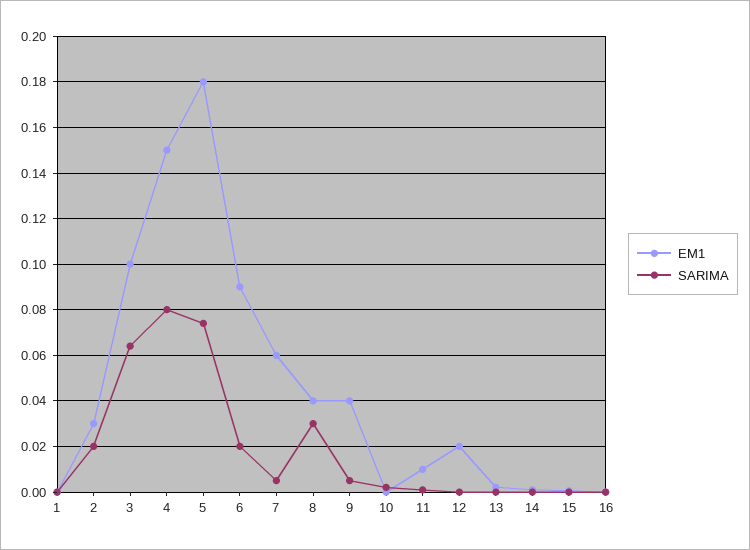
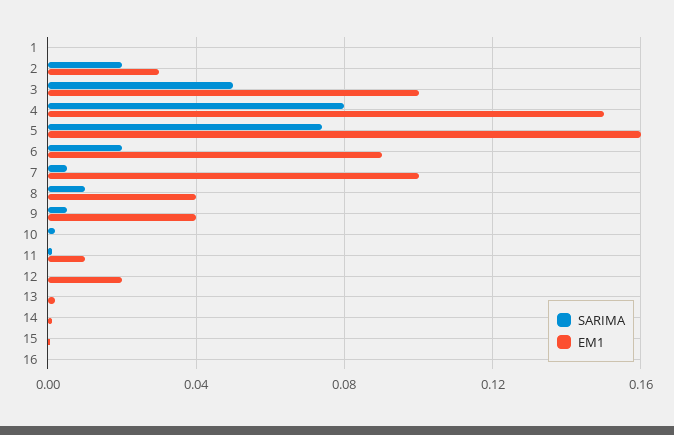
  {
    "EM1": {
      "1": 0,
      "2": 0.03,
      "3": 0.1,
      "4": 0.15,
-     "5": 0.18,
+     "5": 0.16,
      "6": 0.09,
-     "7": 0.06,
+     "7": 0.1,
      "8": 0.04,
      "9": 0.04,
      "10": 0,
      "11": 0.01,
      "12": 0.02,
      "13": 0,
      "14": 0,
      "15": 0,
      "16": 0
    },
    "SARIMA": {
      "1": 0,
      "2": 0.02,
-     "3": 0.065,
+     "3": 0.05,
      "4": 0.08,
      "5": 0.075,
      "6": 0.02,
      "7": 0.005,
-     "8": 0.03,
+     "8": 0.01,
      "9": 0.005,
      "10": 0,
      "11": 0,
      "12": 0,
      "13": 0,
      "14": 0,
      "15": 0,
      "16": 0
    }
  }

